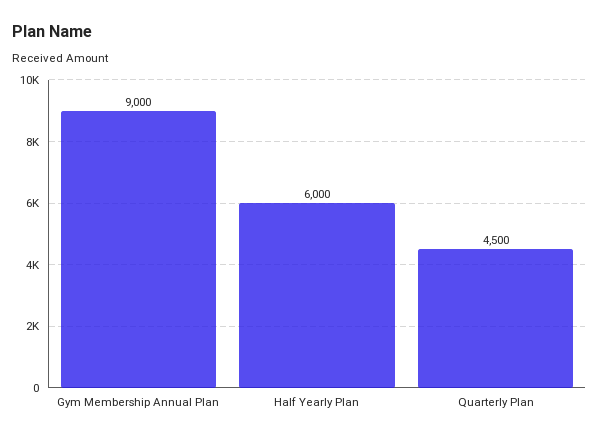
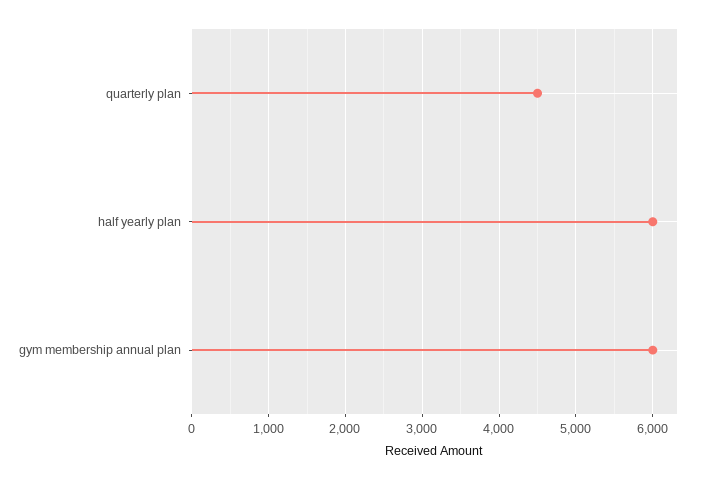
  {
-   "Gym Membership Annual Plan": 9000,
+   "Gym Membership Annual Plan": 6000,
    "Half Yearly Plan": 6000,
    "Quarterly Plan": 4500
  }

